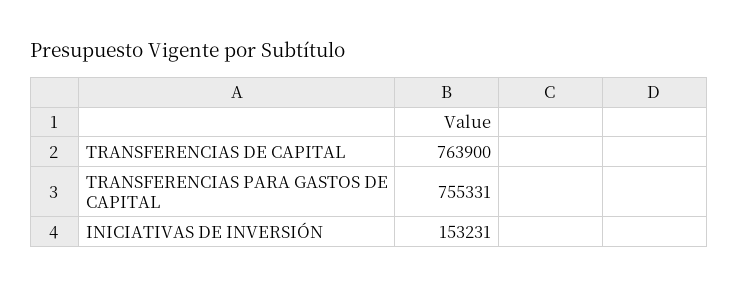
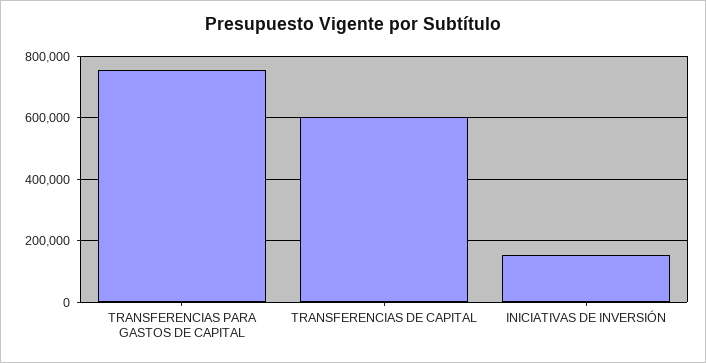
  {
-   "TRANSFERENCIAS DE CAPITAL": 763900,
+   "TRANSFERENCIAS DE CAPITAL": 600000,
    "TRANSFERENCIAS PARA GASTOS DE CAPITAL": 755331,
    "INICIATIVAS DE INVERSIÓN": 153231
  }

